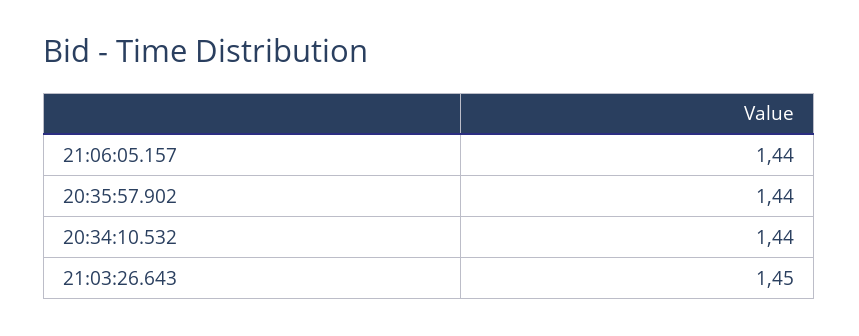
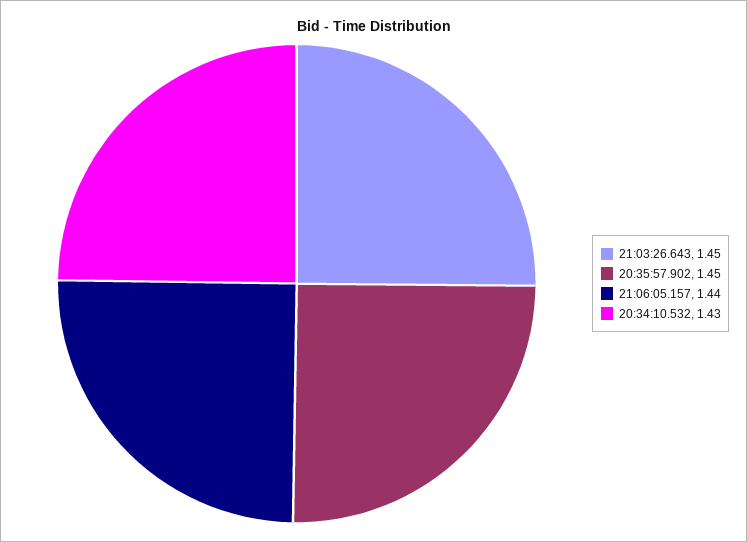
  {
    "21:06:05.157": 1.44,
-   "20:35:57.902": 1.44,
+   "20:35:57.902": 1.45,
-   "20:34:10.532": 1.44,
+   "20:34:10.532": 1.43,
    "21:03:26.643": 1.45
  }

